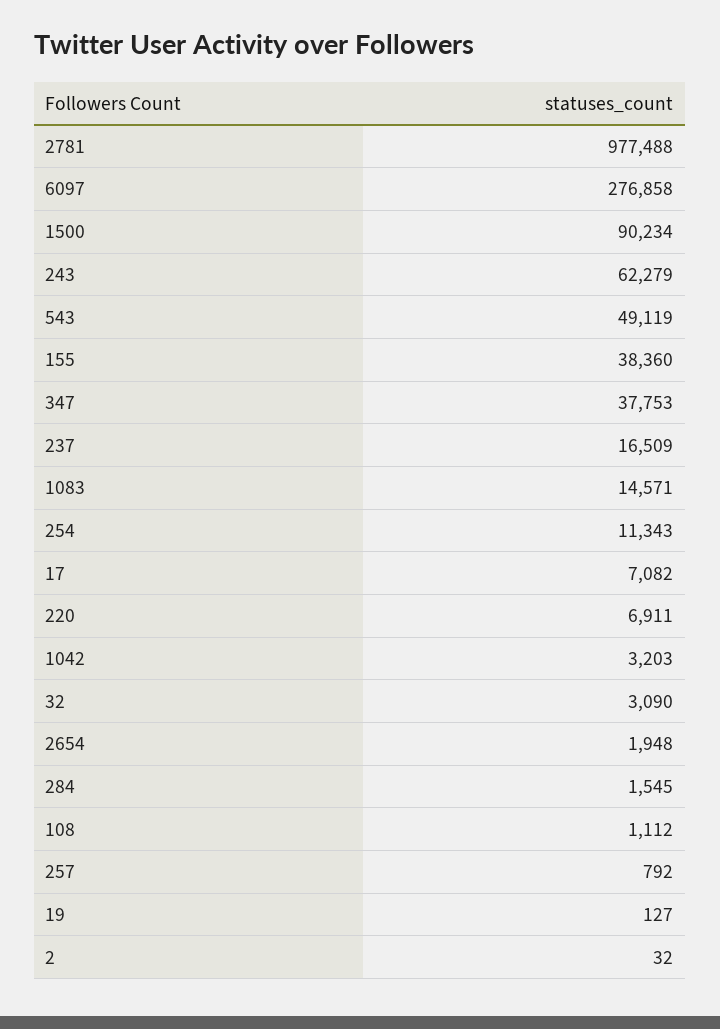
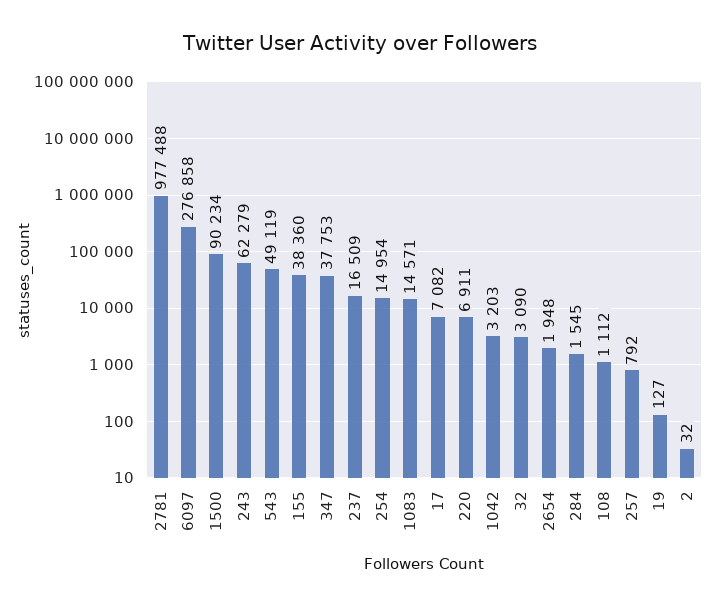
  {
    "2781": 977488,
    "6097": 276858,
    "1500": 90234,
    "243": 62279,
    "543": 49119,
    "155": 38360,
    "347": 37753,
    "237": 16509,
    "1083": 14571,
-   "254": 11343,
+   "254": 14954,
    "17": 7082,
    "220": 6911,
    "1042": 3203,
    "32": 3090,
    "2654": 1948,
    "284": 1545,
    "108": 1112,
    "257": 792,
    "19": 127,
    "2": 32
  }

